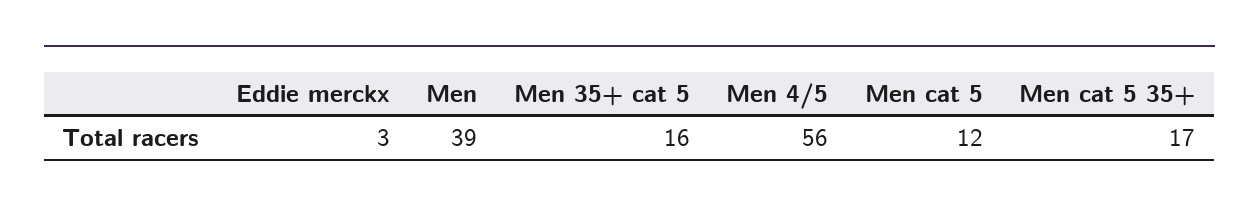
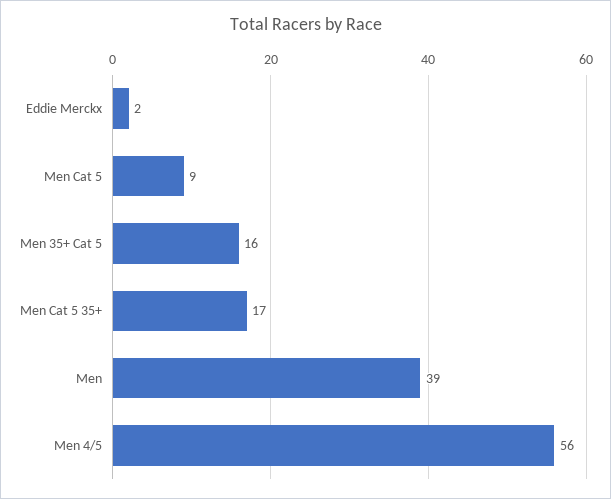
  {
-   "Eddie merckx": 3,
+   "Eddie merckx": 2,
    "Men": 39,
    "Men 35+ cat 5": 16,
    "Men 4/5": 56,
-   "Men cat 5": 12,
+   "Men cat 5": 9,
    "Men cat 5 35+": 17
  }

